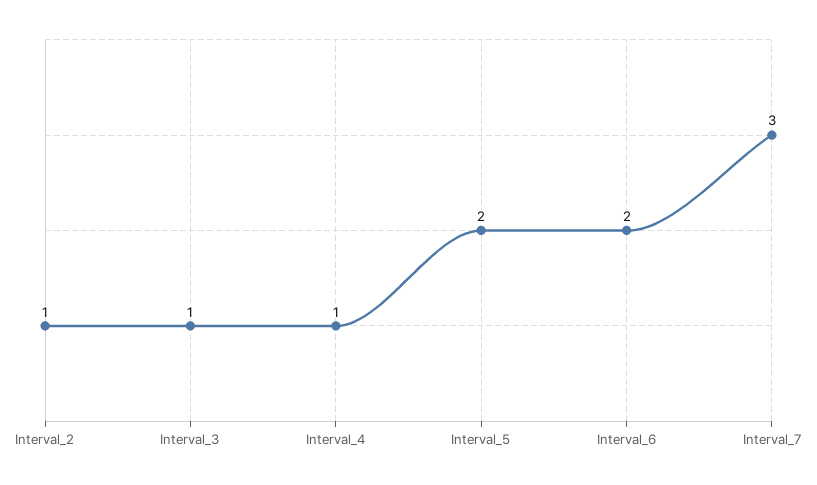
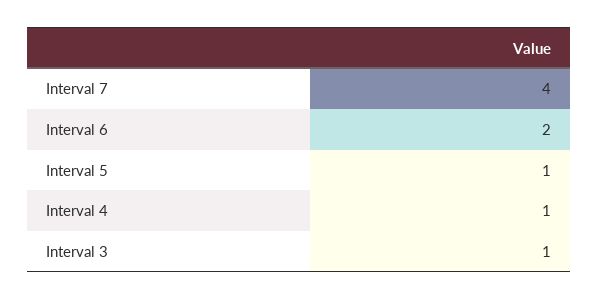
  {
-   "Interval_2": 1,
    "Interval_3": 1,
    "Interval_4": 1,
-   "Interval_5": 2,
+   "Interval_5": 1,
    "Interval_6": 2,
-   "Interval_7": 3
+   "Interval_7": 4
  }

